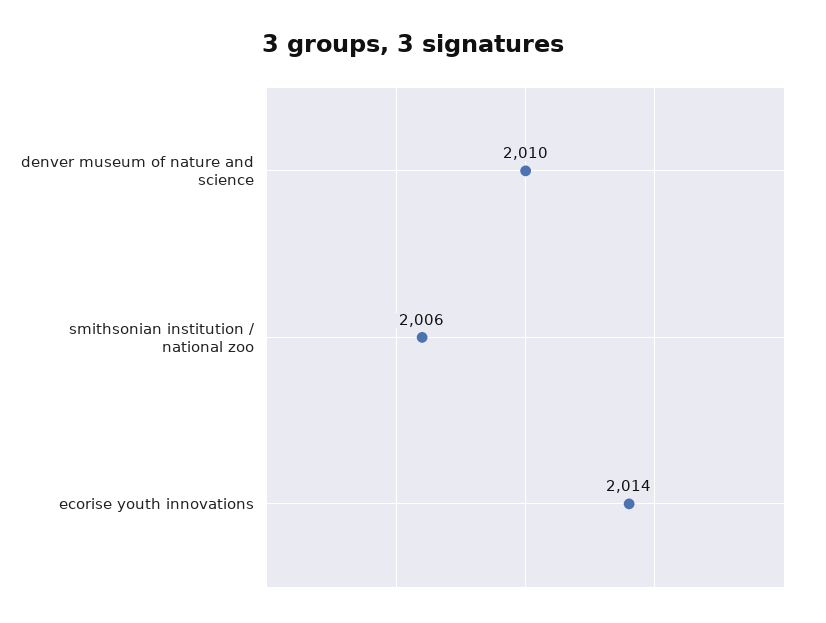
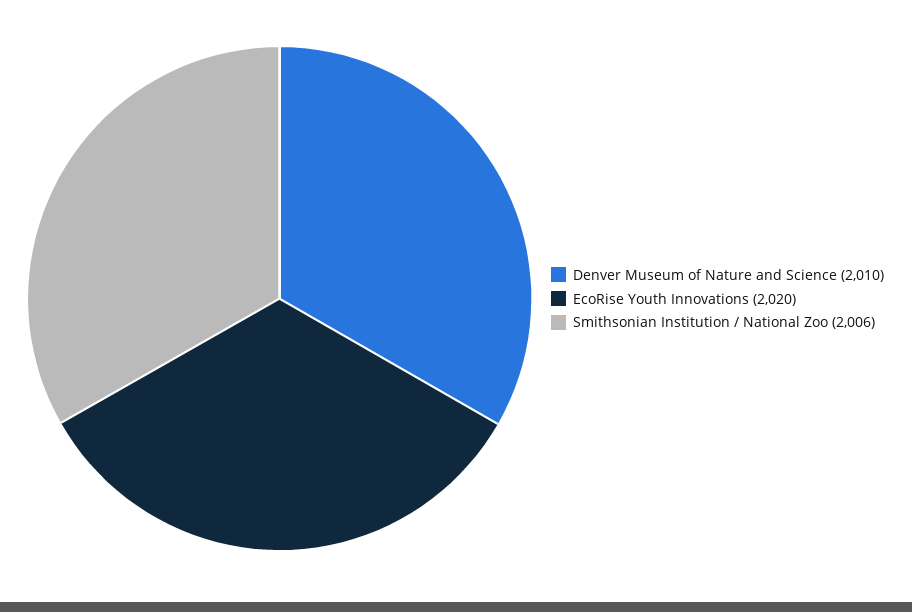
  {
    "denver museum of nature and science": 2010,
    "smithsonian institution / national zoo": 2006,
-   "ecorise youth innovations": 2014
+   "ecorise youth innovations": 2020
  }

